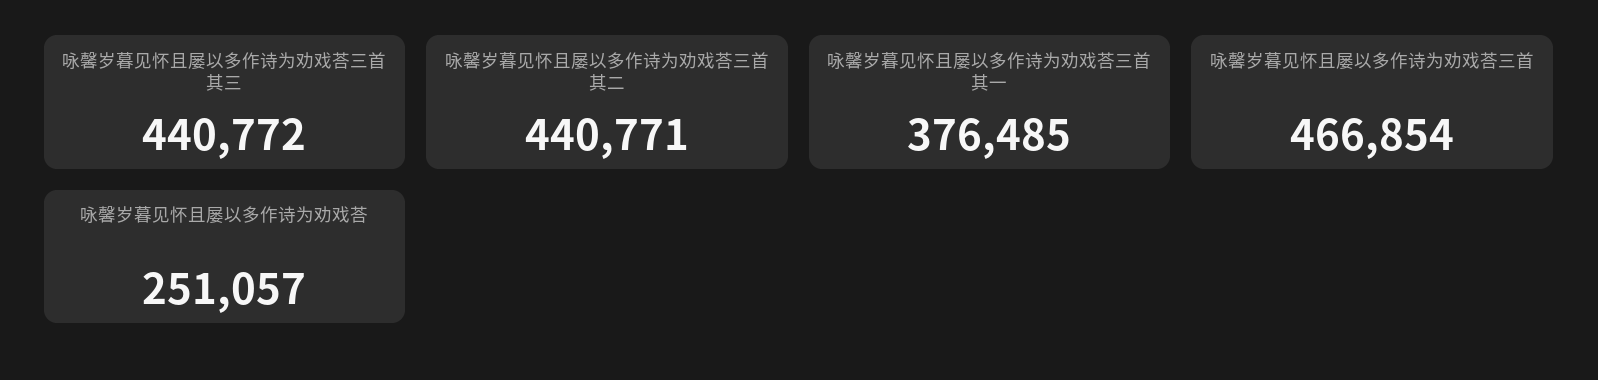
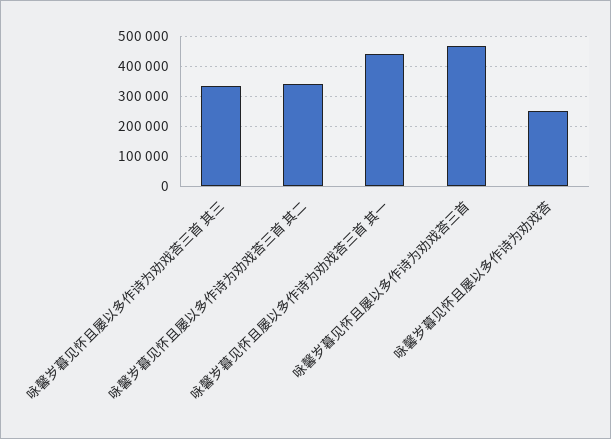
  {
-   "咏馨岁暮见怀且屡以多作诗为劝戏荅三首 其三": 440772,
+   "咏馨岁暮见怀且屡以多作诗为劝戏荅三首 其三": 340000,
-   "咏馨岁暮见怀且屡以多作诗为劝戏荅三首 其二": 440771,
+   "咏馨岁暮见怀且屡以多作诗为劝戏荅三首 其二": 340000,
-   "咏馨岁暮见怀且屡以多作诗为劝戏荅三首 其一": 376485,
+   "咏馨岁暮见怀且屡以多作诗为劝戏荅三首 其一": 440000,
    "咏馨岁暮见怀且屡以多作诗为劝戏荅三首": 466854,
    "咏馨岁暮见怀且屡以多作诗为劝戏荅": 251057
  }

